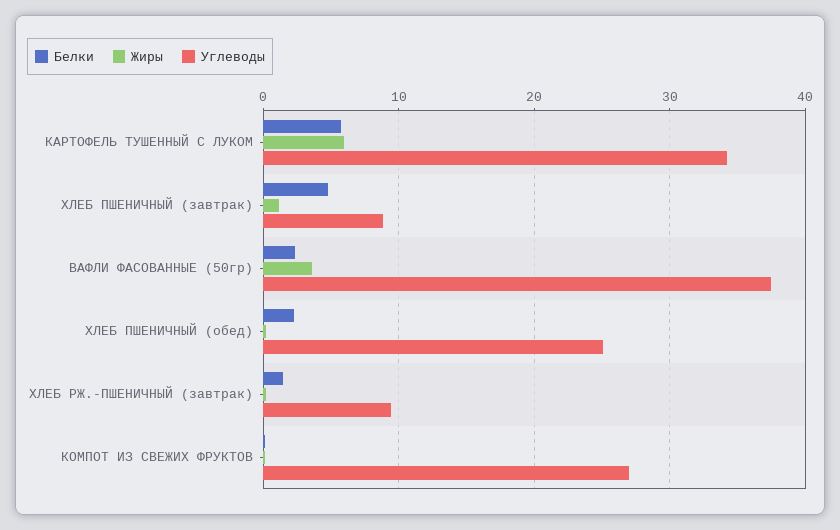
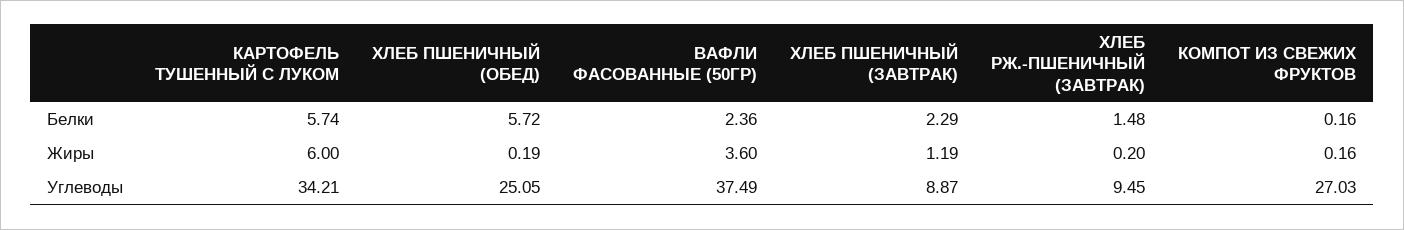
  {
    "Белки": {
      "КАРТОФЕЛЬ ТУШЕННЫЙ С ЛУКОМ": 5.74,
-     "ХЛЕБ ПШЕНИЧНЫЙ (завтрак)": 5,
+     "ХЛЕБ ПШЕНИЧНЫЙ (завтрак)": 2.29,
      "ВАФЛИ ФАСОВАННЫЕ (50гр)": 2.36,
-     "ХЛЕБ ПШЕНИЧНЫЙ (обед)": 2,
+     "ХЛЕБ ПШЕНИЧНЫЙ (обед)": 5.72,
      "ХЛЕБ РЖ.-ПШЕНИЧНЫЙ (завтрак)": 1.48,
      "КОМПОТ ИЗ СВЕЖИХ ФРУКТОВ": 0.16
    },
    "Жиры": {
      "КАРТОФЕЛЬ ТУШЕННЫЙ С ЛУКОМ": 6,
      "ХЛЕБ ПШЕНИЧНЫЙ (завтрак)": 1.19,
      "ВАФЛИ ФАСОВАННЫЕ (50гр)": 3.6,
      "ХЛЕБ ПШЕНИЧНЫЙ (обед)": 0.19,
      "ХЛЕБ РЖ.-ПШЕНИЧНЫЙ (завтрак)": 0.2,
      "КОМПОТ ИЗ СВЕЖИХ ФРУКТОВ": 0.16
    },
    "Углеводы": {
      "КАРТОФЕЛЬ ТУШЕННЫЙ С ЛУКОМ": 34.21,
      "ХЛЕБ ПШЕНИЧНЫЙ (завтрак)": 8.87,
      "ВАФЛИ ФАСОВАННЫЕ (50гр)": 37.49,
      "ХЛЕБ ПШЕНИЧНЫЙ (обед)": 25.05,
      "ХЛЕБ РЖ.-ПШЕНИЧНЫЙ (завтрак)": 9.45,
      "КОМПОТ ИЗ СВЕЖИХ ФРУКТОВ": 27.03
    }
  }

